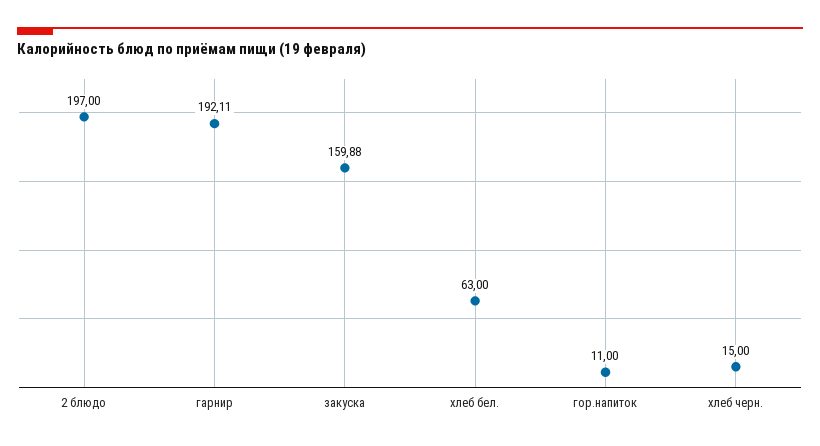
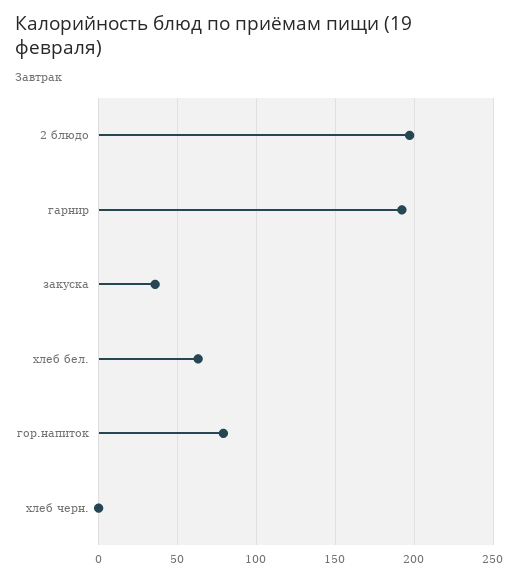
  {
    "2 блюдо": 197,
    "гарнир": 192.11,
-   "закуска": 159.88,
+   "закуска": 35,
    "хлеб бел.": 63,
-   "гор.напиток": 11,
+   "гор.напиток": 80,
-   "хлеб черн.": 15
+   "хлеб черн.": 0
  }

